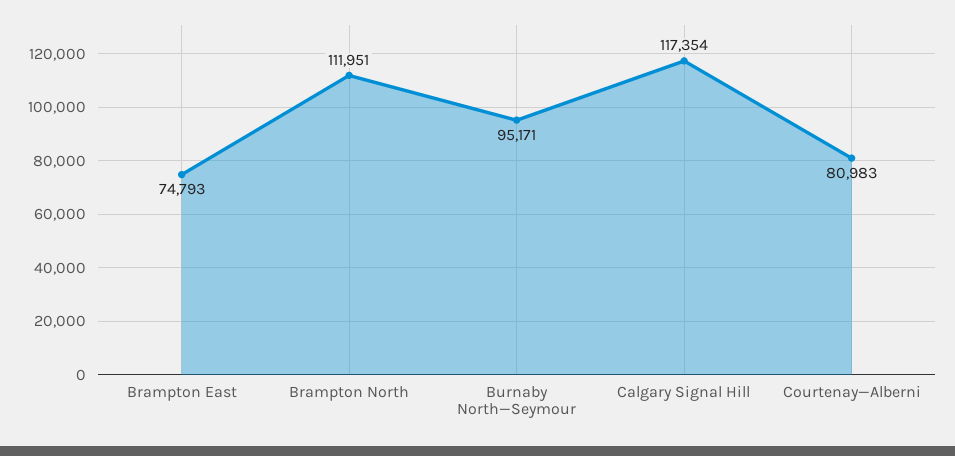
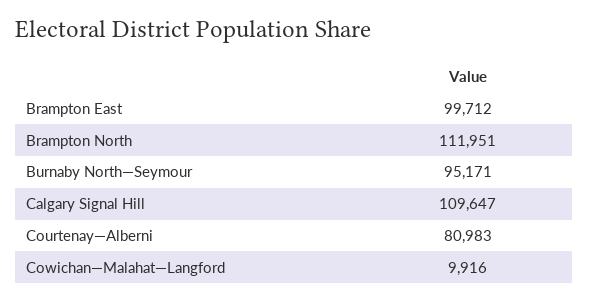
  {
-   "Brampton East": 74793,
+   "Brampton East": 99712,
    "Brampton North": 111951,
    "Burnaby North—Seymour": 95171,
-   "Calgary Signal Hill": 117354,
+   "Calgary Signal Hill": 109647,
-   "Courtenay—Alberni": 80983
+   "Courtenay—Alberni": 80983,
+   "Cowichan—Malahat—Langford": 9916
  }

